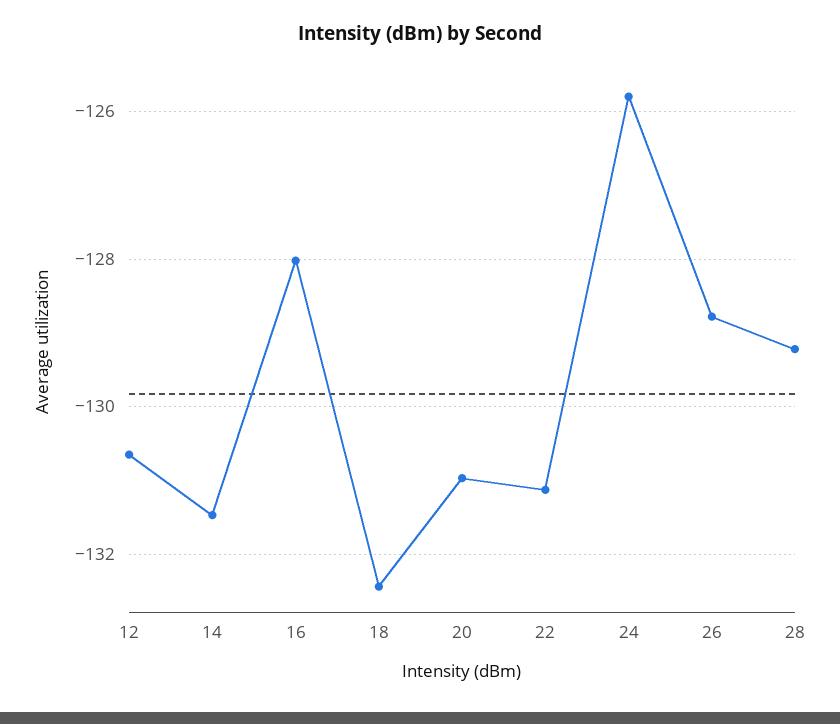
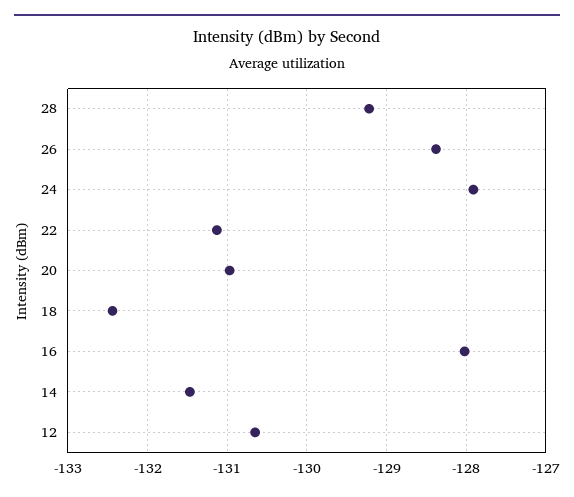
  {
    "12": -130.7,
    "14": -131.5,
    "16": -128,
    "18": -132.4,
    "20": -131,
    "22": -131.1,
-   "24": -125.8,
+   "24": -127.9,
-   "26": -128.8,
+   "26": -128.4,
    "28": -129.2
  }

